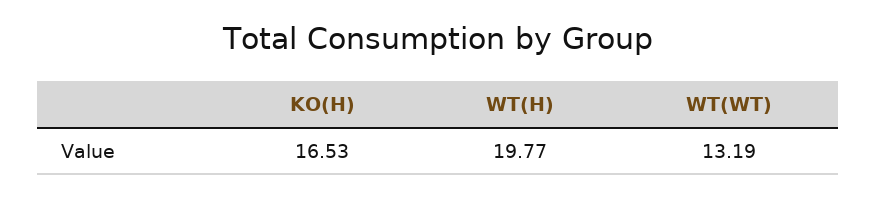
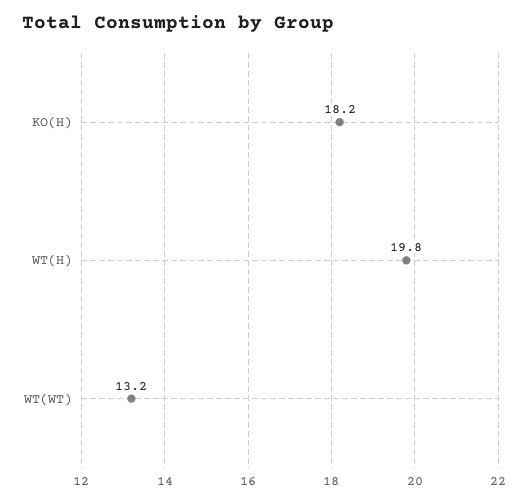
  {
-   "KO(H)": 16.53,
+   "KO(H)": 18.2,
    "WT(H)": 19.77,
    "WT(WT)": 13.19
  }

